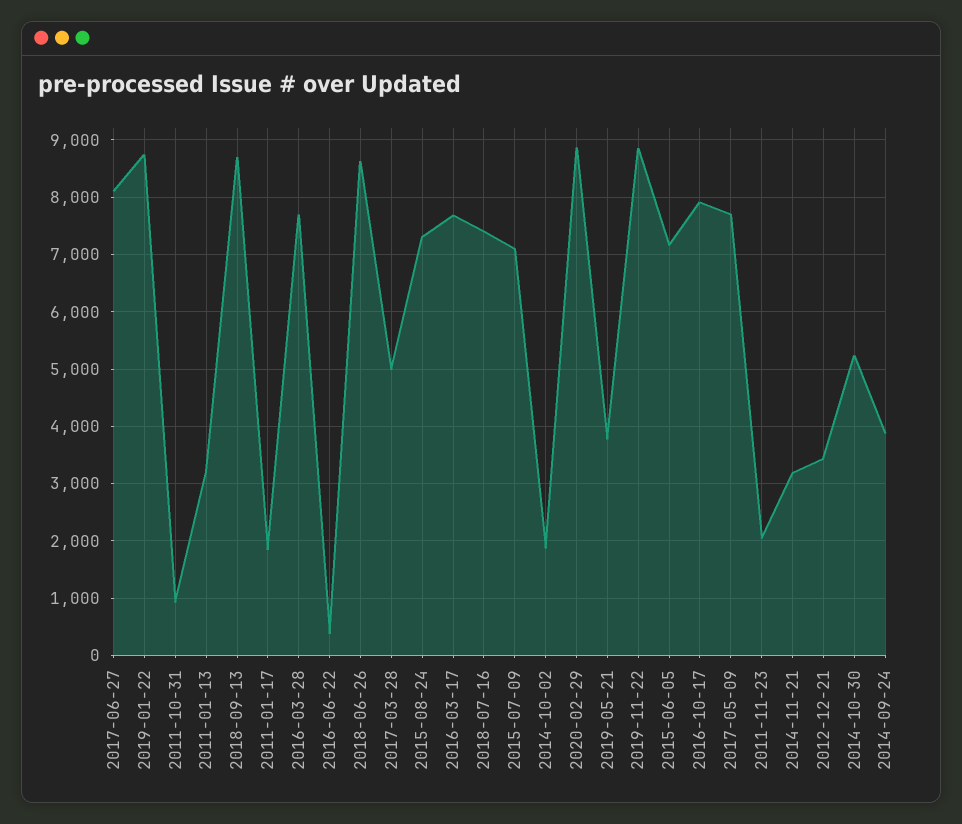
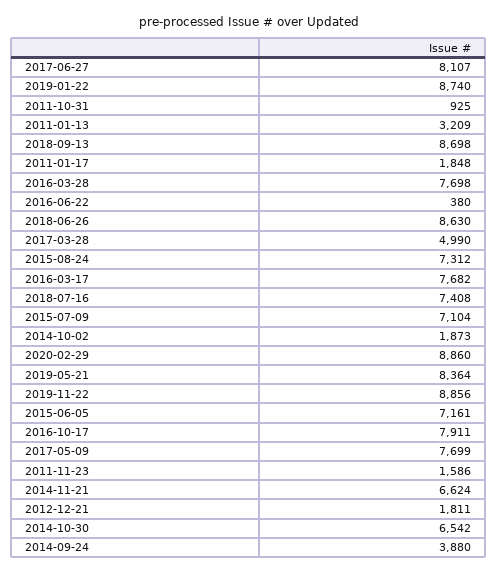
  {
    "2017-06-27": 8107,
    "2019-01-22": 8740,
    "2011-10-31": 925,
    "2011-01-13": 3209,
    "2018-09-13": 8698,
    "2011-01-17": 1848,
    "2016-03-28": 7698,
    "2016-06-22": 380,
    "2018-06-26": 8630,
    "2017-03-28": 4990,
    "2015-08-24": 7312,
    "2016-03-17": 7682,
    "2018-07-16": 7408,
    "2015-07-09": 7104,
    "2014-10-02": 1873,
    "2020-02-29": 8860,
-   "2019-05-21": 3800,
+   "2019-05-21": 8364,
    "2019-11-22": 8856,
    "2015-06-05": 7161,
    "2016-10-17": 7911,
    "2017-05-09": 7699,
-   "2011-11-23": 2000,
+   "2011-11-23": 1586,
-   "2014-11-21": 3200,
+   "2014-11-21": 6624,
-   "2012-12-21": 3400,
+   "2012-12-21": 1811,
-   "2014-10-30": 5200,
+   "2014-10-30": 6542,
    "2014-09-24": 3880
  }

